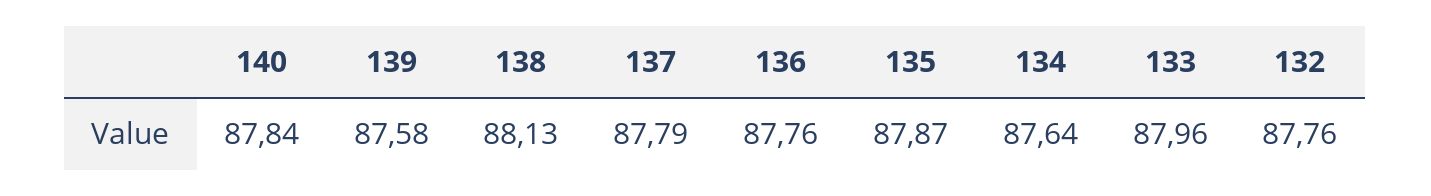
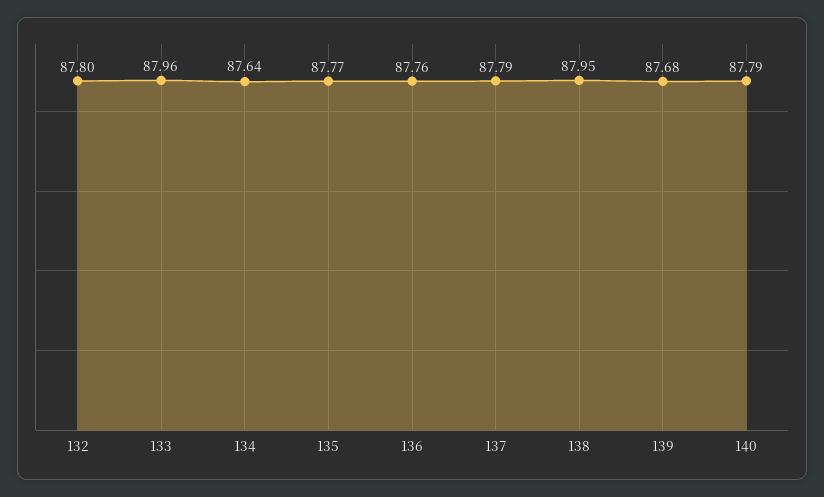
  {
-   "140": 87.84,
+   "140": 87.79,
-   "139": 87.58,
+   "139": 87.68,
-   "138": 88.13,
+   "138": 87.95,
    "137": 87.79,
    "136": 87.76,
-   "135": 87.87,
+   "135": 87.77,
    "134": 87.64,
    "133": 87.96,
-   "132": 87.76
+   "132": 87.8
  }

